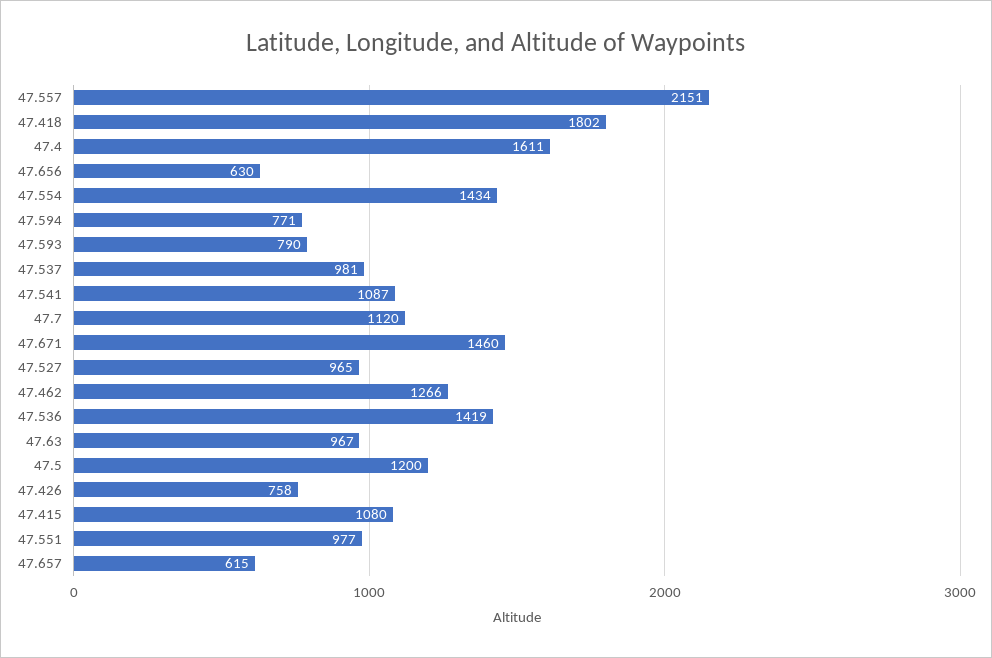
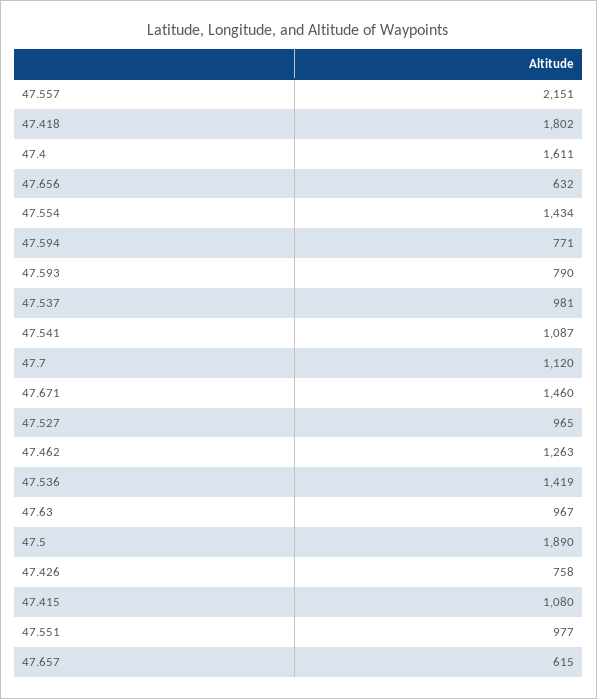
  {
    "47.557": 2151,
    "47.418": 1802,
    "47.4": 1611,
-   "47.656": 630,
+   "47.656": 632,
    "47.554": 1434,
    "47.594": 771,
    "47.593": 790,
    "47.537": 981,
    "47.541": 1087,
    "47.7": 1120,
    "47.671": 1460,
    "47.527": 965,
-   "47.462": 1266,
+   "47.462": 1263,
    "47.536": 1419,
    "47.63": 967,
-   "47.5": 1200,
+   "47.5": 1890,
    "47.426": 758,
    "47.415": 1080,
    "47.551": 977,
    "47.657": 615
  }

